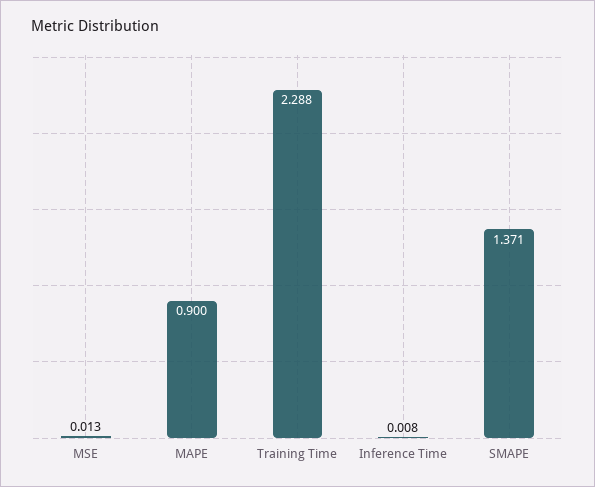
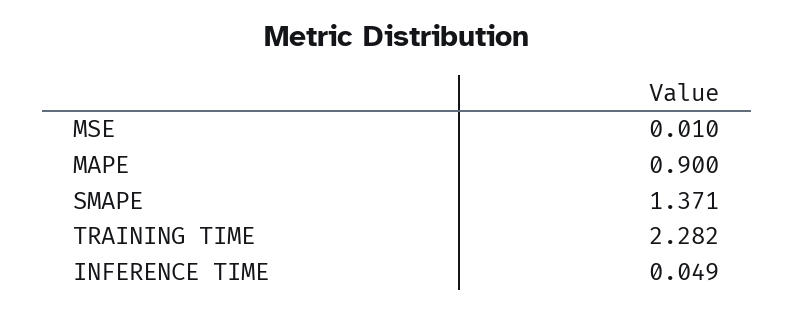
  {
-   "MSE": 0.013,
+   "MSE": 0.01,
    "MAPE": 0.9,
-   "Training Time": 2.288,
+   "Training Time": 2.282,
-   "Inference Time": 0.008,
+   "Inference Time": 0.049,
    "SMAPE": 1.371
  }

